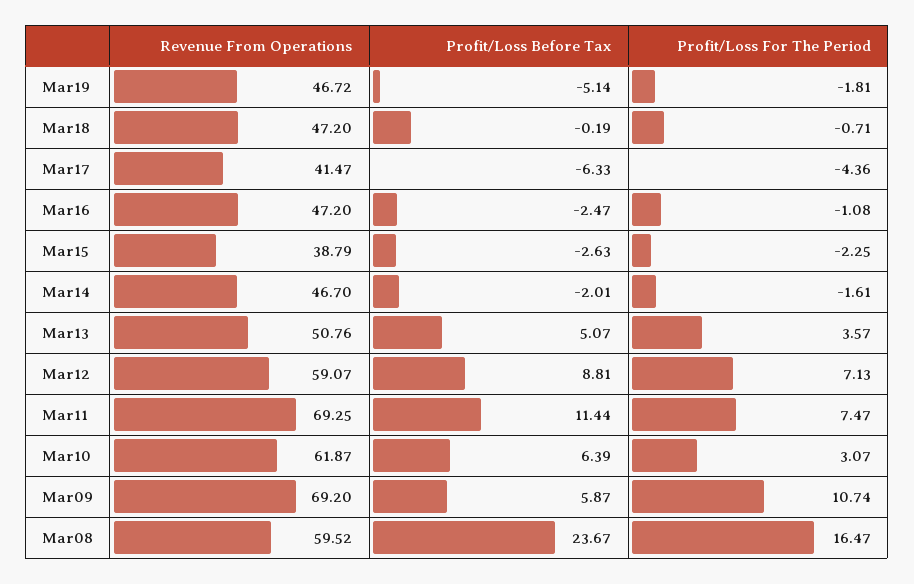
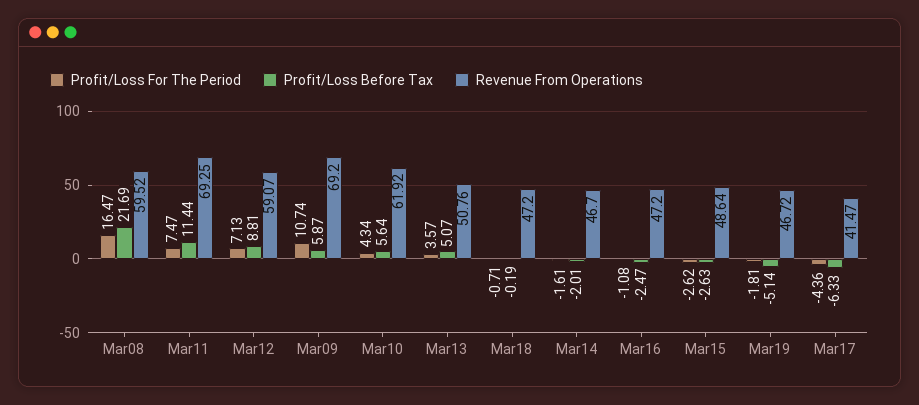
  {
    "Revenue From Operations": {
      "Mar19": 46.72,
      "Mar18": 47.2,
      "Mar17": 41.47,
      "Mar16": 47.2,
-     "Mar15": 38.79,
+     "Mar15": 48.64,
      "Mar14": 46.7,
      "Mar13": 50.76,
      "Mar12": 59.07,
      "Mar11": 69.25,
-     "Mar10": 61.87,
+     "Mar10": 61.92,
      "Mar09": 69.2,
      "Mar08": 59.52
    },
    "Profit/Loss Before Tax": {
      "Mar19": -5.14,
      "Mar18": -0.19,
      "Mar17": -6.33,
      "Mar16": -2.47,
      "Mar15": -2.63,
      "Mar14": -2.01,
      "Mar13": 5.07,
      "Mar12": 8.81,
      "Mar11": 11.44,
-     "Mar10": 6.39,
+     "Mar10": 5.64,
      "Mar09": 5.87,
-     "Mar08": 23.67
+     "Mar08": 21.69
    },
    "Profit/Loss For The Period": {
      "Mar19": -1.81,
      "Mar18": -0.71,
      "Mar17": -4.36,
      "Mar16": -1.08,
-     "Mar15": -2.25,
+     "Mar15": -2.62,
      "Mar14": -1.61,
      "Mar13": 3.57,
      "Mar12": 7.13,
      "Mar11": 7.47,
-     "Mar10": 3.07,
+     "Mar10": 4.34,
      "Mar09": 10.74,
      "Mar08": 16.47
    }
  }

